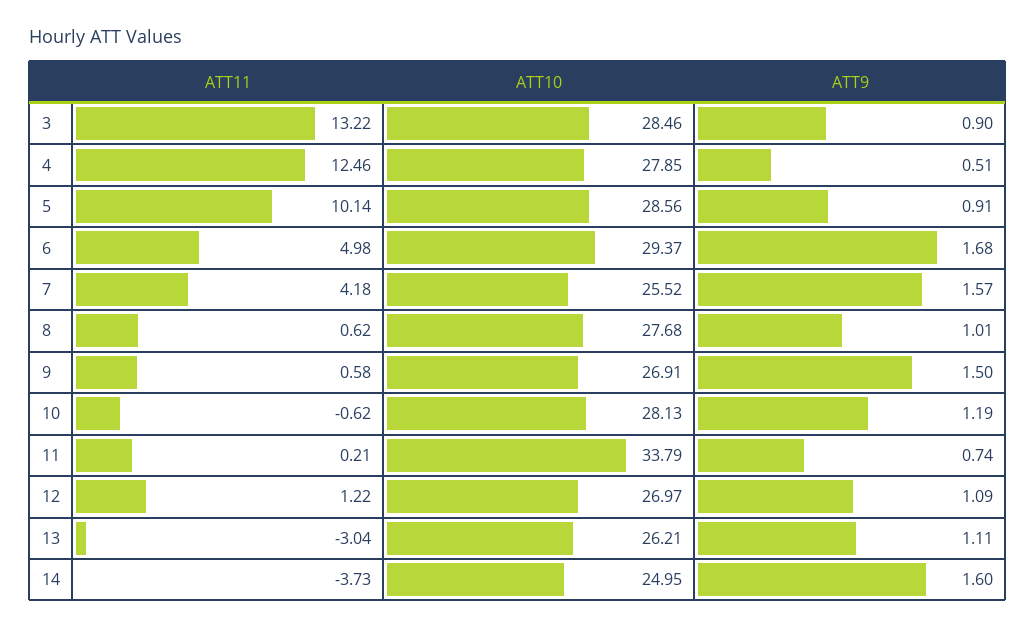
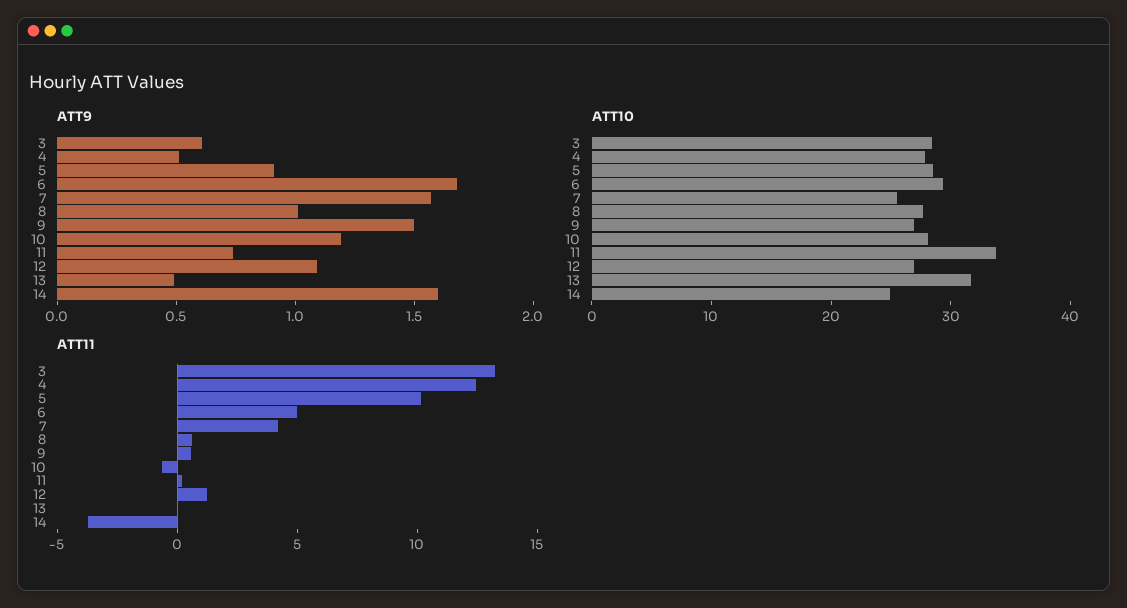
  {
    "ATT11": {
      "3": 13.22,
      "4": 12.46,
      "5": 10.14,
      "6": 4.98,
      "7": 4.18,
      "8": 0.62,
      "9": 0.58,
      "10": -0.62,
      "11": 0.21,
      "12": 1.22,
-     "13": -3.04,
+     "13": 0,
      "14": -3.73
    },
    "ATT10": {
      "3": 28.46,
      "4": 27.85,
      "5": 28.56,
      "6": 29.37,
      "7": 25.52,
      "8": 27.68,
      "9": 26.91,
      "10": 28.13,
      "11": 33.79,
      "12": 26.97,
-     "13": 26.21,
+     "13": 32,
      "14": 24.95
    },
    "ATT9": {
-     "3": 0.9,
+     "3": 0.6,
      "4": 0.51,
      "5": 0.91,
      "6": 1.68,
      "7": 1.57,
      "8": 1.01,
      "9": 1.5,
      "10": 1.19,
      "11": 0.74,
      "12": 1.09,
-     "13": 1.11,
+     "13": 0.5,
      "14": 1.6
    }
  }

